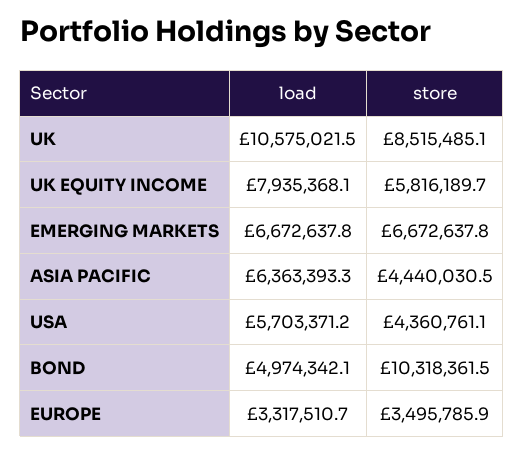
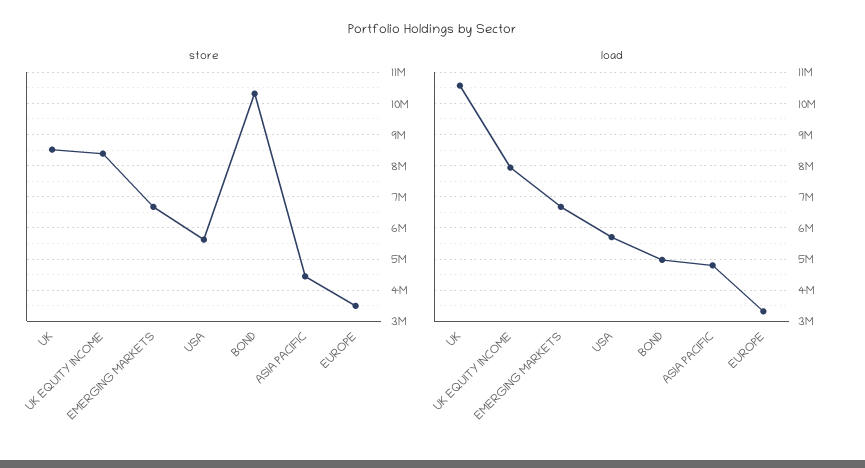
  {
    "load": {
      "UK": 10575021.5,
      "UK EQUITY INCOME": 7935368.1,
      "EMERGING MARKETS": 6672637.8,
-     "ASIA PACIFIC": 6363393.3,
+     "ASIA PACIFIC": 4800000,
      "USA": 5703371.2,
      "BOND": 4974342.1,
      "EUROPE": 3317510.7
    },
    "store": {
      "UK": 8515485.1,
-     "UK EQUITY INCOME": 5816189.7,
+     "UK EQUITY INCOME": 8400000,
      "EMERGING MARKETS": 6672637.8,
      "ASIA PACIFIC": 4440030.5,
-     "USA": 4360761.1,
+     "USA": 5600000,
      "BOND": 10318361.5,
      "EUROPE": 3495785.9
    }
  }

